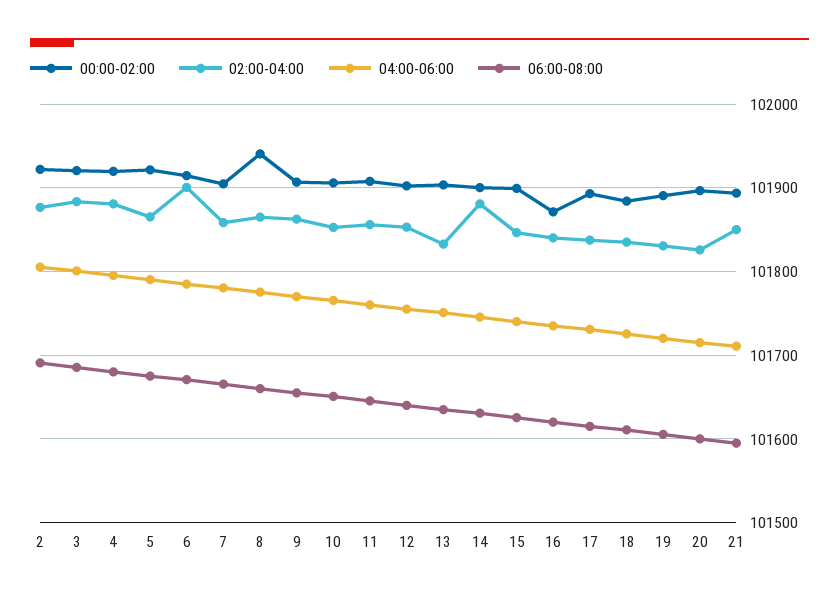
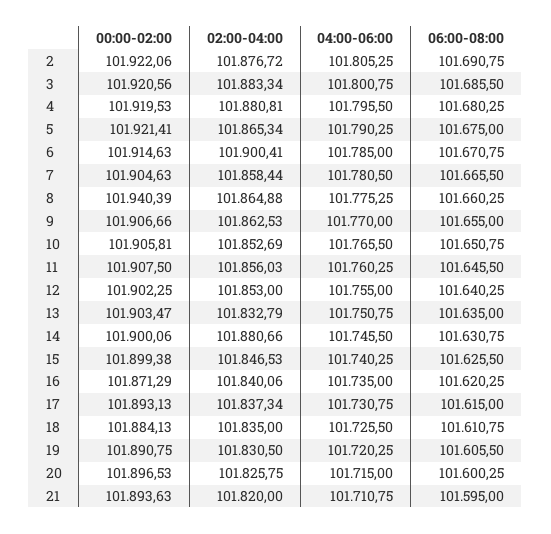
  {
    "00:00-02:00": {
      "2": 101922.06,
      "3": 101920.56,
      "4": 101919.53,
      "5": 101921.41,
      "6": 101914.63,
      "7": 101904.63,
      "8": 101940.39,
      "9": 101906.66,
      "10": 101905.81,
      "11": 101907.5,
      "12": 101902.25,
      "13": 101903.47,
      "14": 101900.06,
      "15": 101899.38,
      "16": 101871.29,
      "17": 101893.13,
      "18": 101884.13,
      "19": 101890.75,
      "20": 101896.53,
      "21": 101893.63
    },
    "02:00-04:00": {
      "2": 101876.72,
      "3": 101883.34,
      "4": 101880.81,
      "5": 101865.34,
      "6": 101900.41,
      "7": 101858.44,
      "8": 101864.88,
      "9": 101862.53,
      "10": 101852.69,
      "11": 101856.03,
      "12": 101853,
      "13": 101832.79,
      "14": 101880.66,
      "15": 101846.53,
      "16": 101840.06,
      "17": 101837.34,
      "18": 101835,
      "19": 101830.5,
      "20": 101825.75,
-     "21": 101850
+     "21": 101820
    },
    "04:00-06:00": {
      "2": 101805.25,
      "3": 101800.75,
      "4": 101795.5,
      "5": 101790.25,
      "6": 101785,
      "7": 101780.5,
      "8": 101775.25,
      "9": 101770,
      "10": 101765.5,
      "11": 101760.25,
      "12": 101755,
      "13": 101750.75,
      "14": 101745.5,
      "15": 101740.25,
      "16": 101735,
      "17": 101730.75,
      "18": 101725.5,
      "19": 101720.25,
      "20": 101715,
      "21": 101710.75
    },
    "06:00-08:00": {
      "2": 101690.75,
      "3": 101685.5,
      "4": 101680.25,
      "5": 101675,
      "6": 101670.75,
      "7": 101665.5,
      "8": 101660.25,
      "9": 101655,
      "10": 101650.75,
      "11": 101645.5,
      "12": 101640.25,
      "13": 101635,
      "14": 101630.75,
      "15": 101625.5,
      "16": 101620.25,
      "17": 101615,
      "18": 101610.75,
      "19": 101605.5,
      "20": 101600.25,
      "21": 101595
    }
  }

